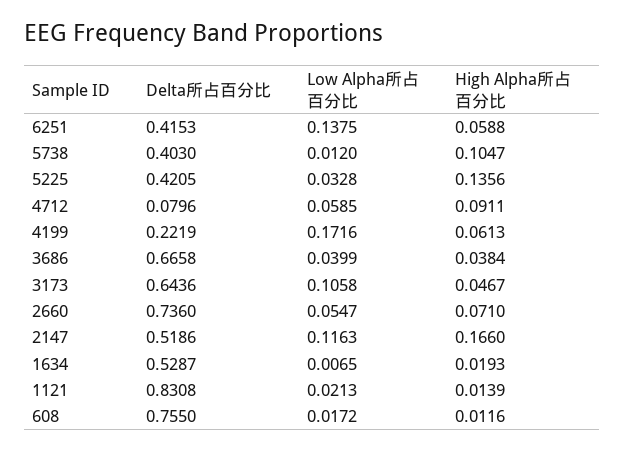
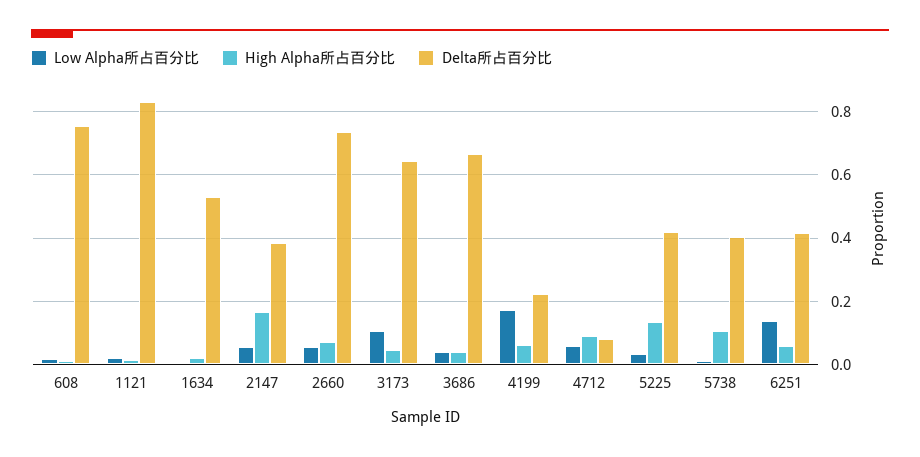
  {
    "Delta所占百分比": {
      "6251": 0.4153,
      "5738": 0.403,
      "5225": 0.4205,
      "4712": 0.0796,
      "4199": 0.2219,
      "3686": 0.6658,
      "3173": 0.6436,
      "2660": 0.736,
-     "2147": 0.5186,
+     "2147": 0.38,
      "1634": 0.5287,
      "1121": 0.8308,
      "608": 0.755
    },
    "Low Alpha所占百分比": {
      "6251": 0.1375,
      "5738": 0.012,
      "5225": 0.0328,
      "4712": 0.0585,
      "4199": 0.1716,
      "3686": 0.0399,
      "3173": 0.1058,
      "2660": 0.0547,
-     "2147": 0.1163,
+     "2147": 0.06,
      "1634": 0.0065,
      "1121": 0.0213,
      "608": 0.0172
    },
    "High Alpha所占百分比": {
      "6251": 0.0588,
      "5738": 0.1047,
      "5225": 0.1356,
      "4712": 0.0911,
      "4199": 0.0613,
      "3686": 0.0384,
      "3173": 0.0467,
      "2660": 0.071,
      "2147": 0.166,
      "1634": 0.0193,
      "1121": 0.0139,
      "608": 0.0116
    }
  }

